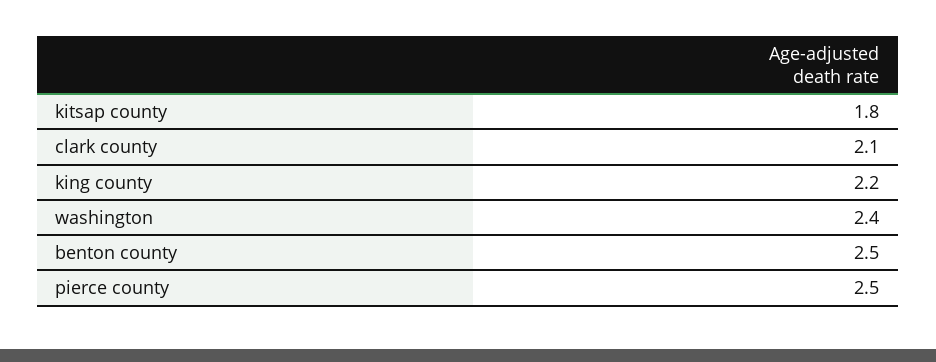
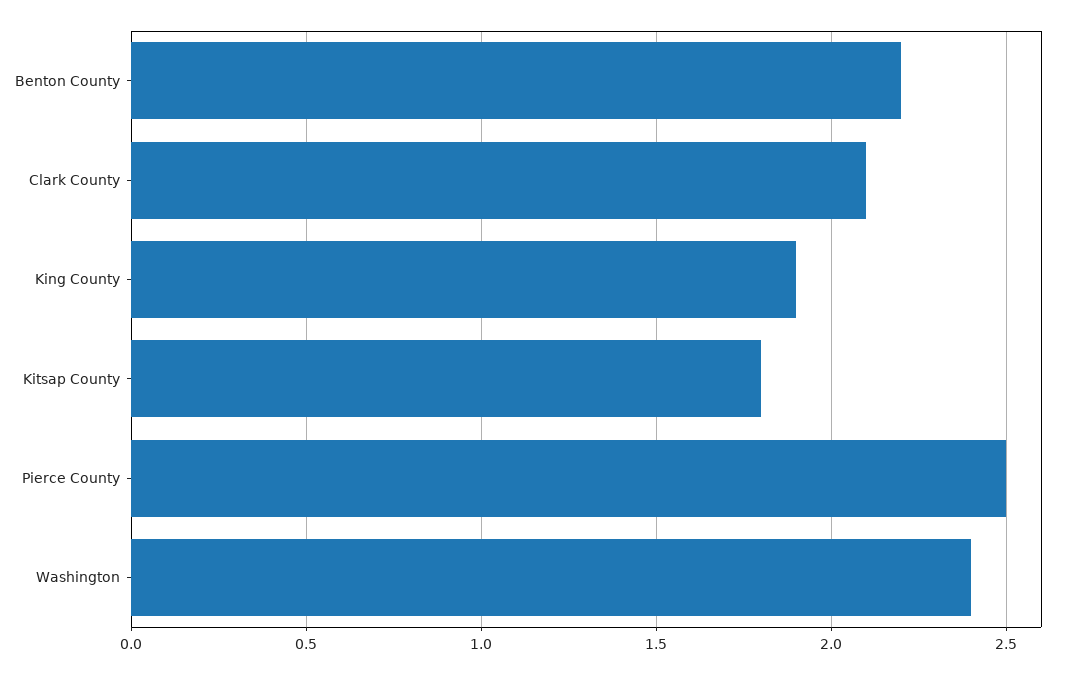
  {
    "kitsap county": 1.8,
    "clark county": 2.1,
-   "king county": 2.2,
+   "king county": 1.9,
    "washington": 2.4,
-   "benton county": 2.5,
+   "benton county": 2.2,
    "pierce county": 2.5
  }

